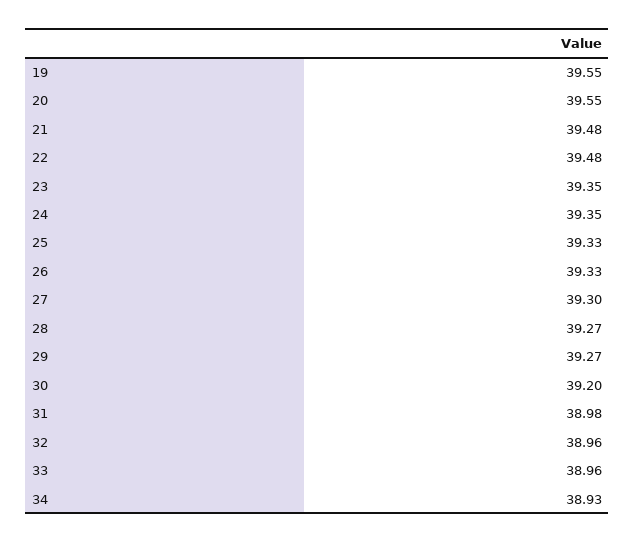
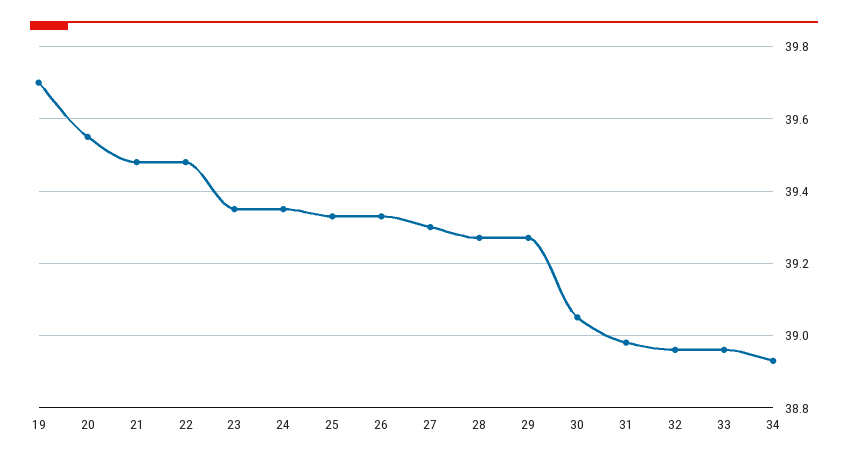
  {
-   "19": 39.55,
+   "19": 39.7,
    "20": 39.55,
    "21": 39.48,
    "22": 39.48,
    "23": 39.35,
    "24": 39.35,
    "25": 39.33,
    "26": 39.33,
    "27": 39.3,
    "28": 39.27,
    "29": 39.27,
-   "30": 39.2,
+   "30": 39.05,
    "31": 38.98,
    "32": 38.96,
    "33": 38.96,
    "34": 38.93
  }

